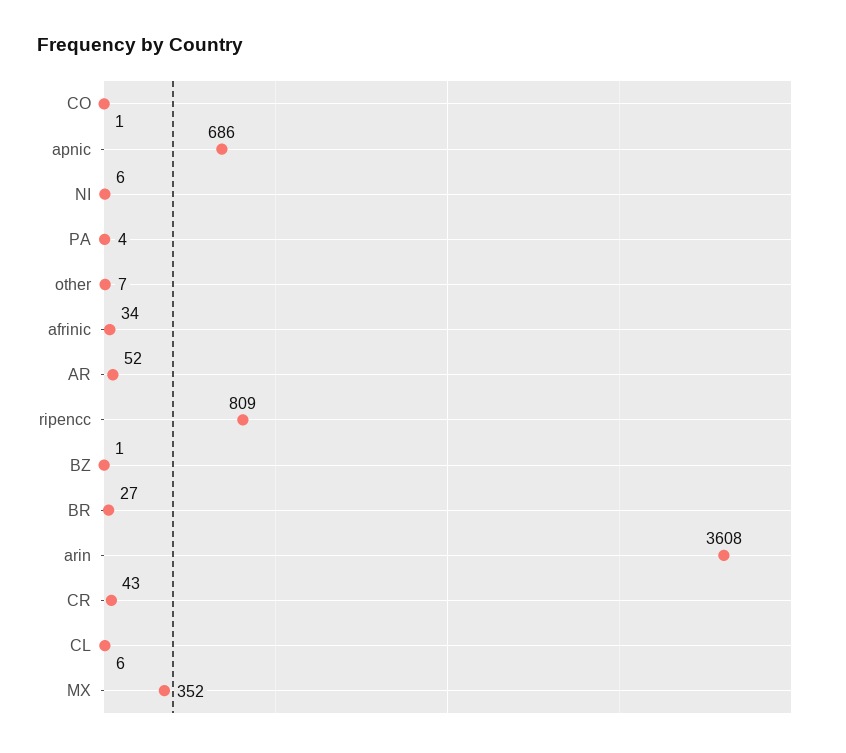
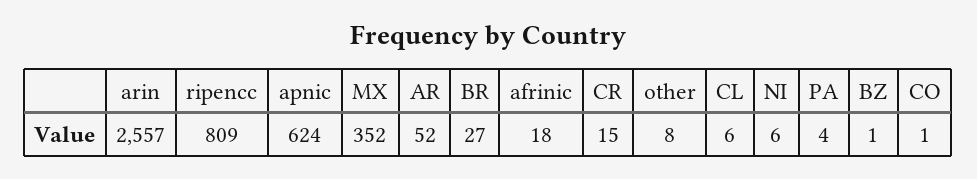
  {
    "CO": 1,
-   "apnic": 686,
+   "apnic": 624,
    "NI": 6,
    "PA": 4,
-   "other": 7,
+   "other": 8,
-   "afrinic": 34,
+   "afrinic": 18,
    "AR": 52,
    "ripencc": 809,
    "BZ": 1,
    "BR": 27,
-   "arin": 3608,
+   "arin": 2557,
-   "CR": 43,
+   "CR": 15,
    "CL": 6,
    "MX": 352
  }

